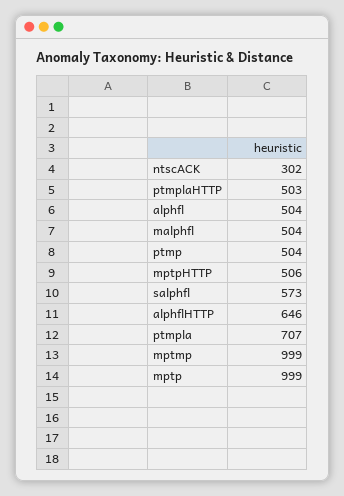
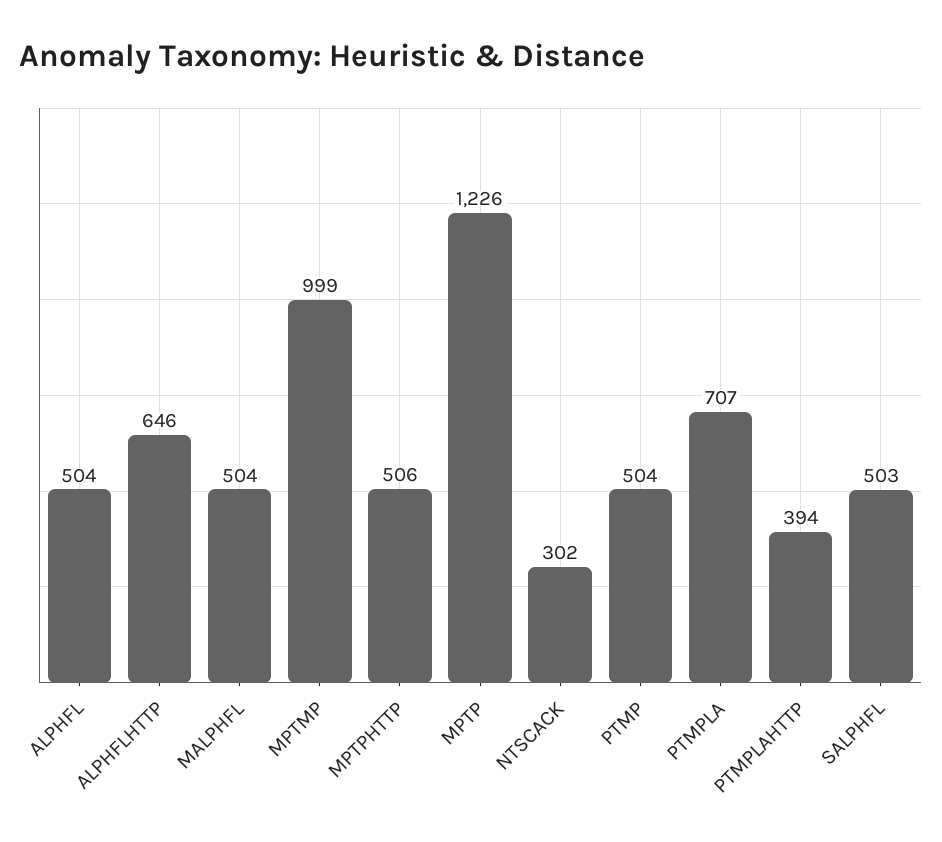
  {
    "ntscACK": 302,
-   "ptmplaHTTP": 503,
+   "ptmplaHTTP": 394,
    "alphfl": 504,
    "malphfl": 504,
    "ptmp": 504,
    "mptpHTTP": 506,
-   "salphfl": 573,
+   "salphfl": 503,
    "alphflHTTP": 646,
    "ptmpla": 707,
    "mptmp": 999,
-   "mptp": 999
+   "mptp": 1226
  }

